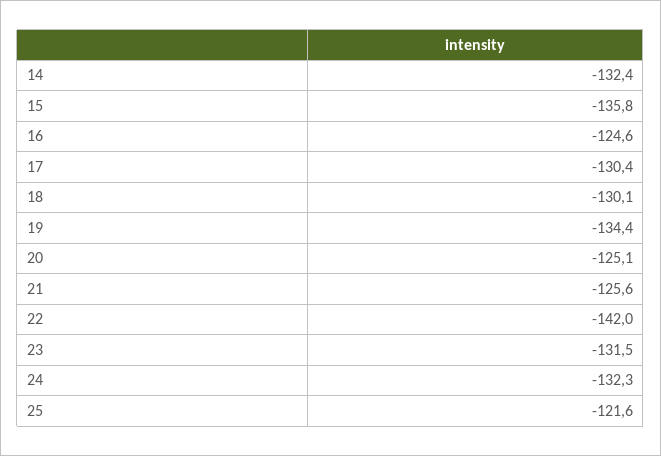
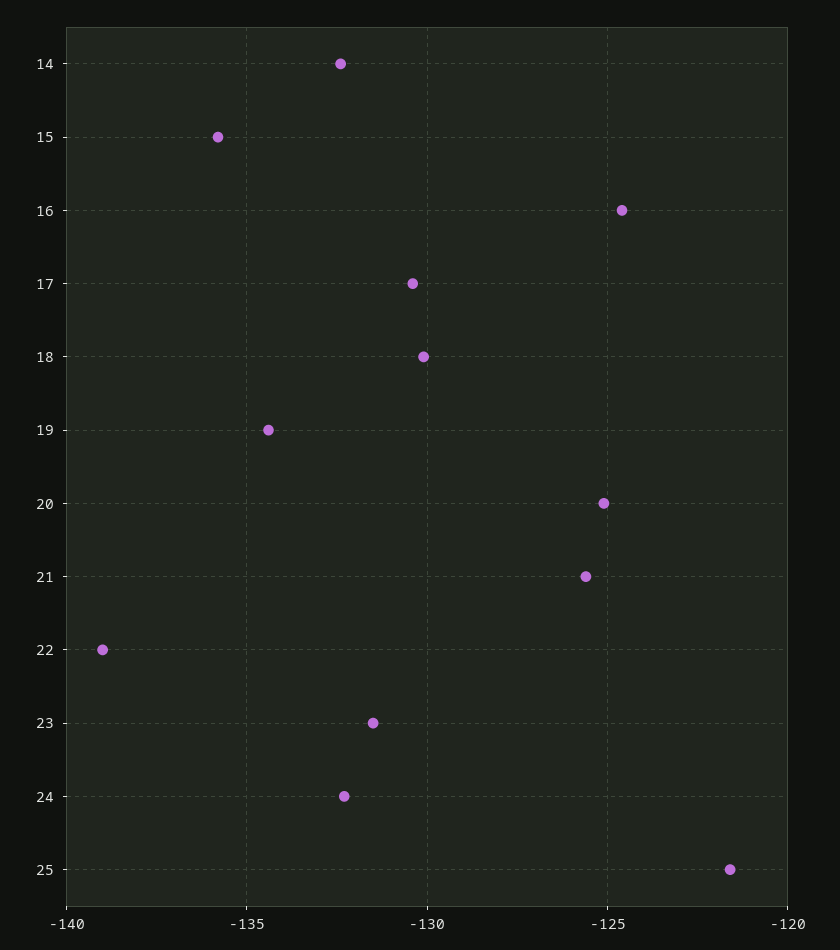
  {
    "14": -132.4,
    "15": -135.8,
    "16": -124.6,
    "17": -130.4,
    "18": -130.1,
    "19": -134.4,
    "20": -125.1,
    "21": -125.6,
-   "22": -142,
+   "22": -139,
    "23": -131.5,
    "24": -132.3,
    "25": -121.6
  }

